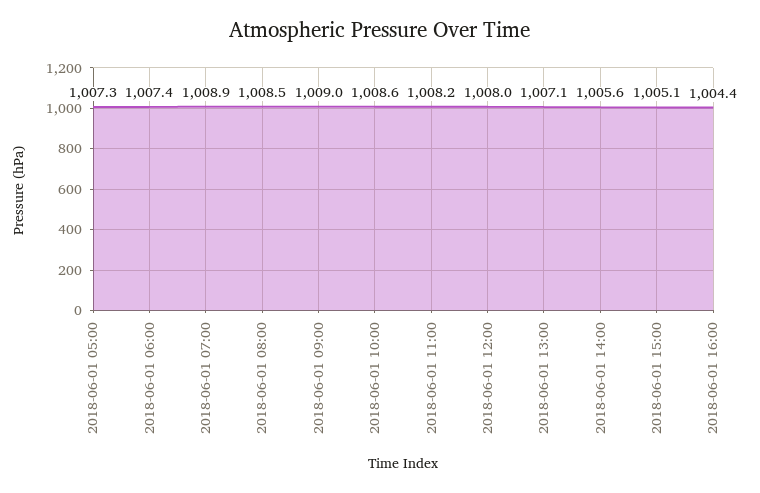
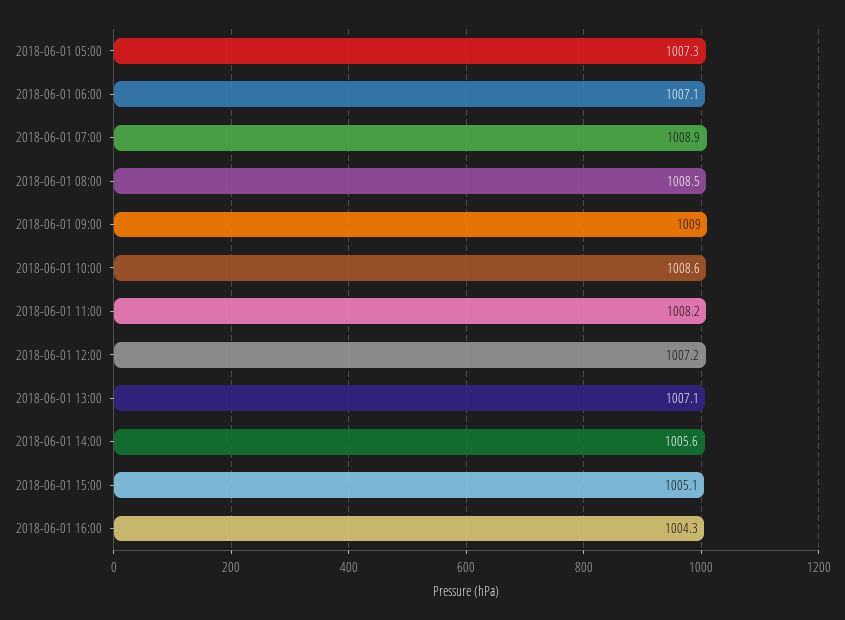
  {
    "2018-06-01 05:00": 1007.3,
-   "2018-06-01 06:00": 1007.4,
+   "2018-06-01 06:00": 1007.1,
    "2018-06-01 07:00": 1008.9,
    "2018-06-01 08:00": 1008.5,
    "2018-06-01 09:00": 1009,
    "2018-06-01 10:00": 1008.6,
    "2018-06-01 11:00": 1008.2,
-   "2018-06-01 12:00": 1008,
+   "2018-06-01 12:00": 1007.2,
    "2018-06-01 13:00": 1007.1,
    "2018-06-01 14:00": 1005.6,
    "2018-06-01 15:00": 1005.1,
-   "2018-06-01 16:00": 1004.4
+   "2018-06-01 16:00": 1004.3
  }

